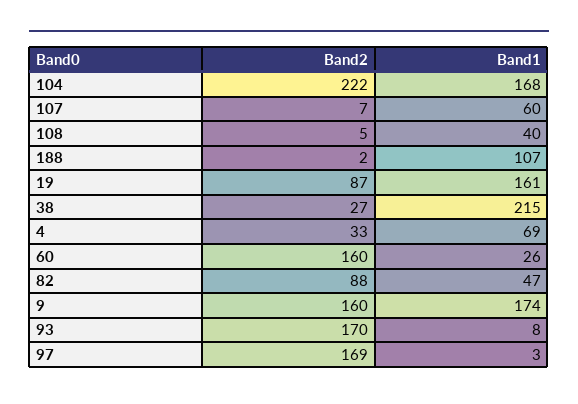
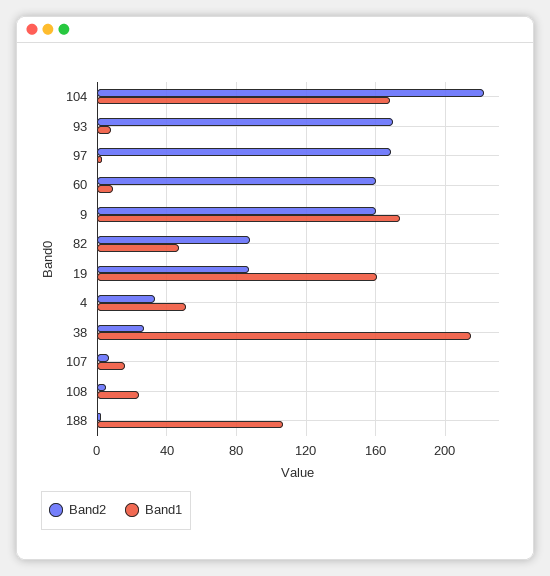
  {
    "Band2": {
      "104": 222,
      "107": 7,
      "108": 5,
      "188": 2,
      "19": 87,
      "38": 27,
      "4": 33,
      "60": 160,
      "82": 88,
      "9": 160,
      "93": 170,
      "97": 169
    },
    "Band1": {
      "104": 168,
-     "107": 60,
+     "107": 15,
-     "108": 40,
+     "108": 25,
      "188": 107,
      "19": 161,
      "38": 215,
-     "4": 69,
+     "4": 50,
-     "60": 26,
+     "60": 10,
      "82": 47,
      "9": 174,
      "93": 8,
      "97": 3
    }
  }

